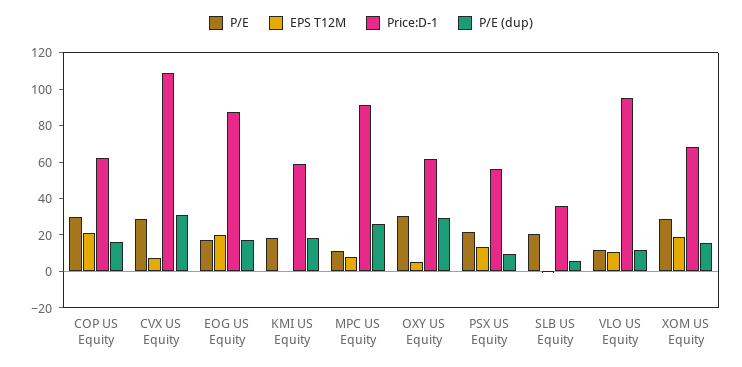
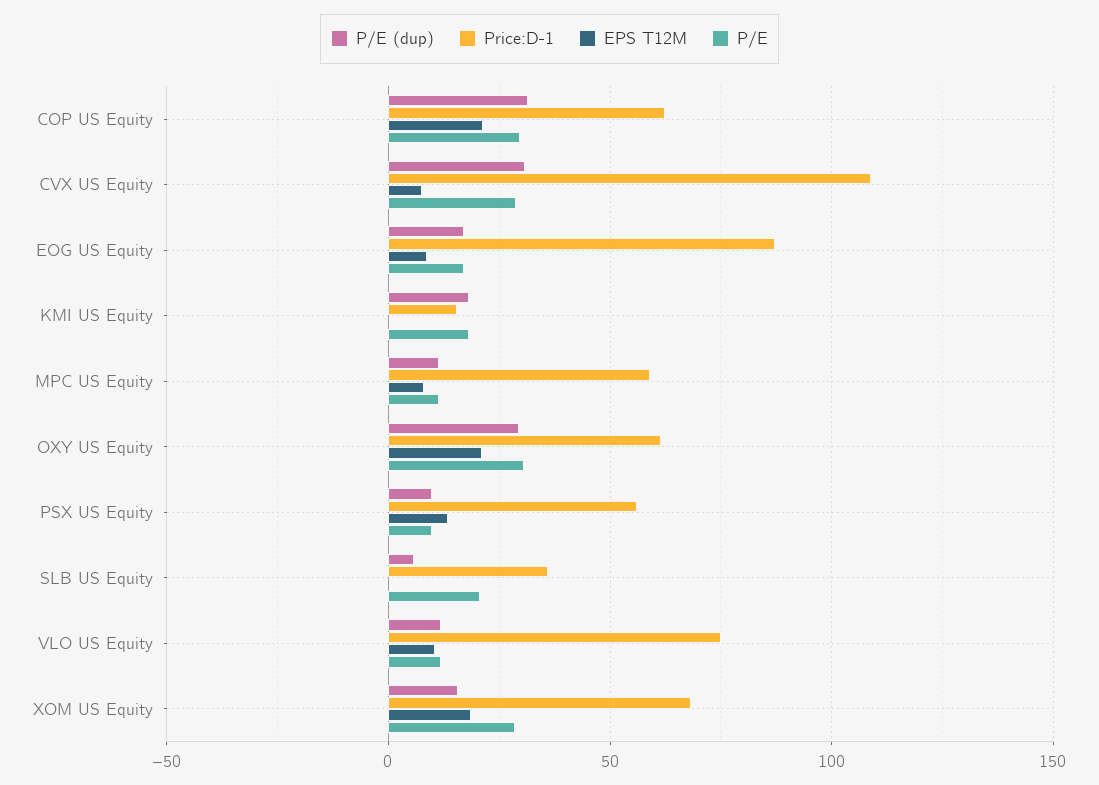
  {
    "P/E": {
      "COP US Equity": 30,
      "CVX US Equity": 30,
      "EOG US Equity": 15,
      "KMI US Equity": 20,
      "MPC US Equity": 10,
      "OXY US Equity": 30,
-     "PSX US Equity": 20,
+     "PSX US Equity": 10,
      "SLB US Equity": 20,
      "VLO US Equity": 10,
      "XOM US Equity": 30
    },
    "EPS T12M": {
      "COP US Equity": 20,
      "CVX US Equity": 5,
-     "EOG US Equity": 20,
+     "EOG US Equity": 10,
      "KMI US Equity": 0,
      "MPC US Equity": 10,
-     "OXY US Equity": 5,
+     "OXY US Equity": 20,
      "PSX US Equity": 15,
      "SLB US Equity": 0,
      "VLO US Equity": 10,
      "XOM US Equity": 20
    },
    "Price:D-1": {
      "COP US Equity": 60,
      "CVX US Equity": 110,
      "EOG US Equity": 85,
-     "KMI US Equity": 60,
+     "KMI US Equity": 15,
-     "MPC US Equity": 90,
+     "MPC US Equity": 60,
      "OXY US Equity": 60,
      "PSX US Equity": 55,
      "SLB US Equity": 35,
-     "VLO US Equity": 95,
+     "VLO US Equity": 75,
      "XOM US Equity": 70
    },
    "P/E (dup)": {
-     "COP US Equity": 15,
+     "COP US Equity": 30,
      "CVX US Equity": 30,
      "EOG US Equity": 15,
      "KMI US Equity": 20,
-     "MPC US Equity": 25,
+     "MPC US Equity": 10,
      "OXY US Equity": 30,
      "PSX US Equity": 10,
      "SLB US Equity": 5,
      "VLO US Equity": 10,
      "XOM US Equity": 15
    }
  }

